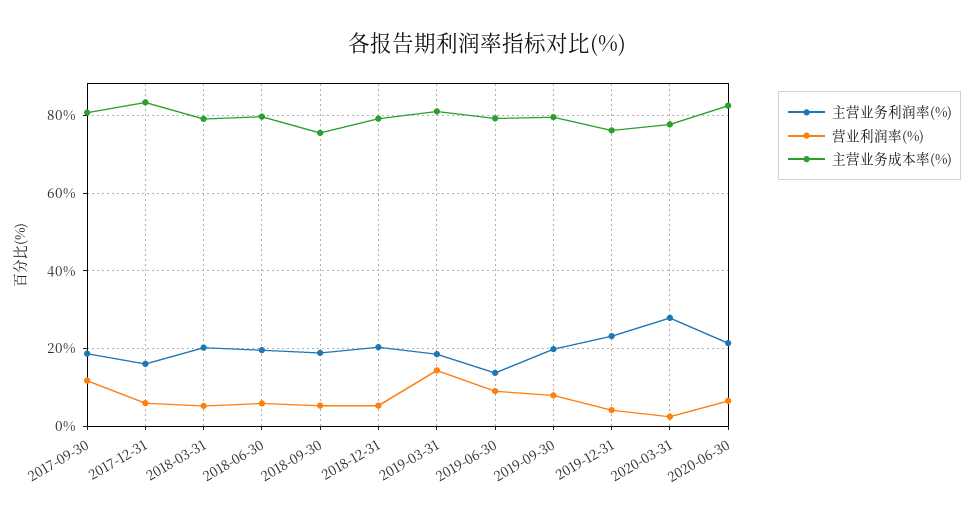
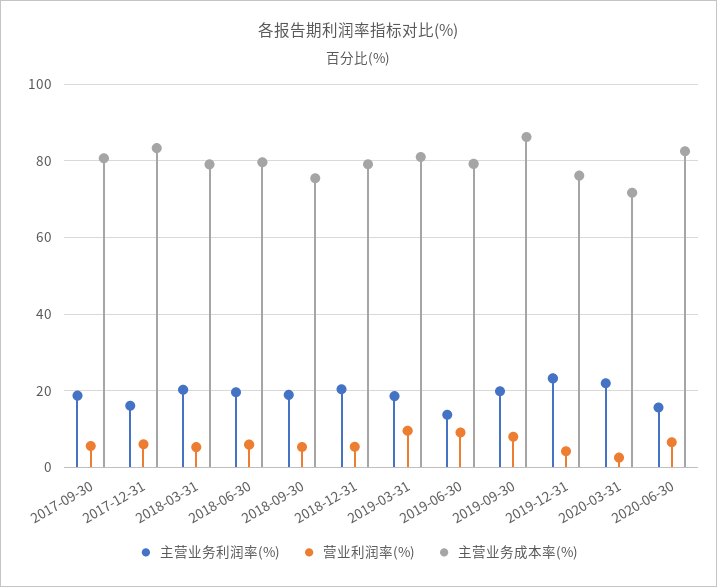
  {
    "主营业务利润率(%)": {
      "2017-09-30": 18,
      "2017-12-31": 16,
      "2018-03-31": 20,
      "2018-06-30": 20,
      "2018-09-30": 18,
      "2018-12-31": 20,
      "2019-03-31": 18,
      "2019-06-30": 14,
      "2019-09-30": 20,
      "2019-12-31": 24,
-     "2020-03-31": 28,
+     "2020-03-31": 22,
-     "2020-06-30": 22
+     "2020-06-30": 16
    },
    "营业利润率(%)": {
-     "2017-09-30": 12,
+     "2017-09-30": 6,
      "2017-12-31": 6,
      "2018-03-31": 6,
      "2018-06-30": 6,
      "2018-09-30": 6,
      "2018-12-31": 6,
-     "2019-03-31": 14,
+     "2019-03-31": 10,
      "2019-06-30": 10,
      "2019-09-30": 8,
      "2019-12-31": 4,
      "2020-03-31": 2,
      "2020-06-30": 6
    },
    "主营业务成本率(%)": {
      "2017-09-30": 80,
      "2017-12-31": 84,
      "2018-03-31": 80,
      "2018-06-30": 80,
      "2018-09-30": 76,
      "2018-12-31": 80,
      "2019-03-31": 82,
      "2019-06-30": 80,
-     "2019-09-30": 80,
+     "2019-09-30": 86,
      "2019-12-31": 76,
-     "2020-03-31": 78,
+     "2020-03-31": 72,
      "2020-06-30": 82
    }
  }

